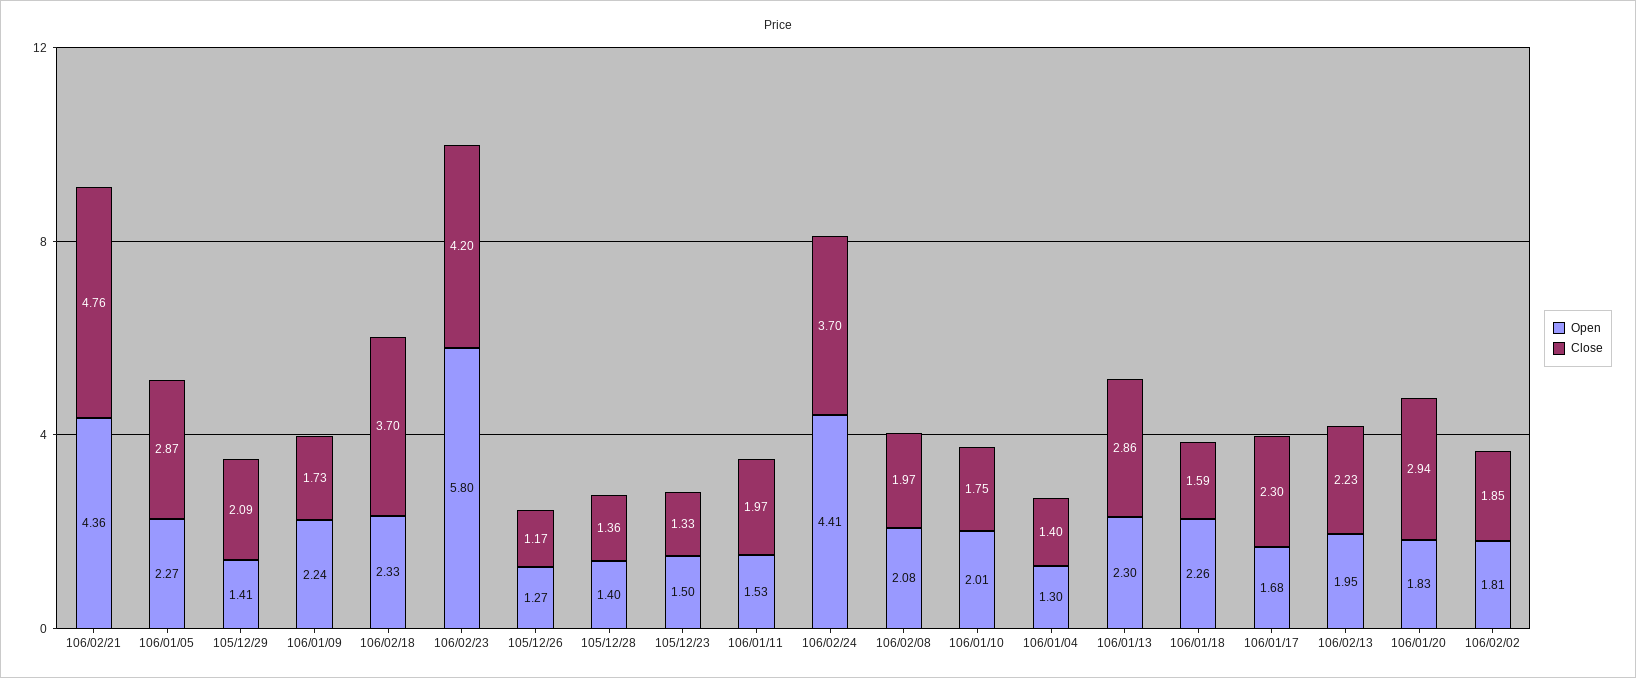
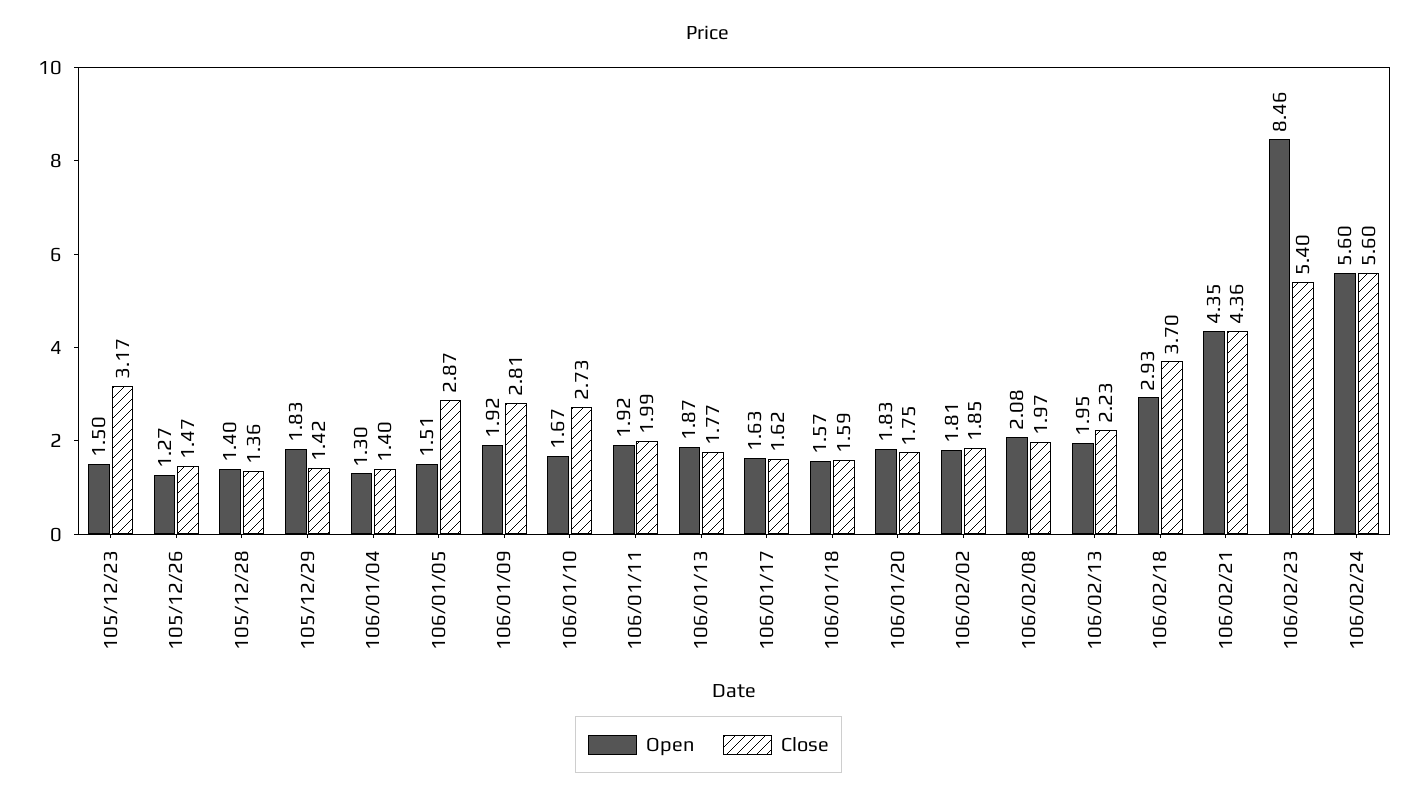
  {
    "Open": {
-     "106/02/21": 4.36,
+     "106/02/21": 4.35,
-     "106/01/05": 2.27,
+     "106/01/05": 1.51,
-     "105/12/29": 1.41,
+     "105/12/29": 1.83,
-     "106/01/09": 2.24,
+     "106/01/09": 1.92,
-     "106/02/18": 2.33,
+     "106/02/18": 2.93,
-     "106/02/23": 5.8,
+     "106/02/23": 8.46,
      "105/12/26": 1.27,
      "105/12/28": 1.4,
      "105/12/23": 1.5,
-     "106/01/11": 1.53,
+     "106/01/11": 1.92,
-     "106/02/24": 4.41,
+     "106/02/24": 5.6,
      "106/02/08": 2.08,
-     "106/01/10": 2.01,
+     "106/01/10": 1.67,
      "106/01/04": 1.3,
-     "106/01/13": 2.3,
+     "106/01/13": 1.87,
-     "106/01/18": 2.26,
+     "106/01/18": 1.57,
-     "106/01/17": 1.68,
+     "106/01/17": 1.63,
      "106/02/13": 1.95,
      "106/01/20": 1.83,
      "106/02/02": 1.81
    },
    "Close": {
-     "106/02/21": 4.76,
+     "106/02/21": 4.36,
      "106/01/05": 2.87,
-     "105/12/29": 2.09,
+     "105/12/29": 1.42,
-     "106/01/09": 1.73,
+     "106/01/09": 2.81,
      "106/02/18": 3.7,
-     "106/02/23": 4.2,
+     "106/02/23": 5.4,
-     "105/12/26": 1.17,
+     "105/12/26": 1.47,
      "105/12/28": 1.36,
-     "105/12/23": 1.33,
+     "105/12/23": 3.17,
-     "106/01/11": 1.97,
+     "106/01/11": 1.99,
-     "106/02/24": 3.7,
+     "106/02/24": 5.6,
      "106/02/08": 1.97,
-     "106/01/10": 1.75,
+     "106/01/10": 2.73,
      "106/01/04": 1.4,
-     "106/01/13": 2.86,
+     "106/01/13": 1.77,
      "106/01/18": 1.59,
-     "106/01/17": 2.3,
+     "106/01/17": 1.62,
      "106/02/13": 2.23,
-     "106/01/20": 2.94,
+     "106/01/20": 1.75,
      "106/02/02": 1.85
    }
  }

